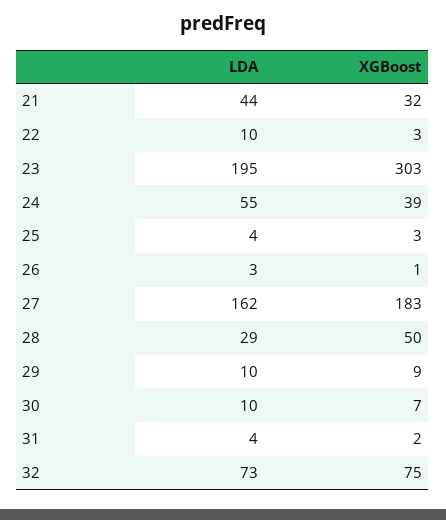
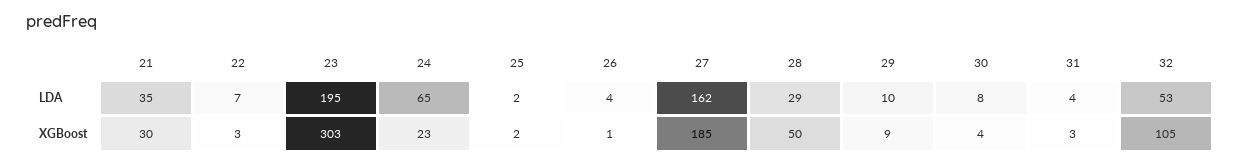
  {
    "LDA": {
-     "21": 44,
+     "21": 35,
-     "22": 10,
+     "22": 7,
      "23": 195,
-     "24": 55,
+     "24": 65,
-     "25": 4,
+     "25": 2,
-     "26": 3,
+     "26": 4,
      "27": 162,
      "28": 29,
      "29": 10,
-     "30": 10,
+     "30": 8,
      "31": 4,
-     "32": 73
+     "32": 53
    },
    "XGBoost": {
-     "21": 32,
+     "21": 30,
      "22": 3,
      "23": 303,
-     "24": 39,
+     "24": 23,
-     "25": 3,
+     "25": 2,
      "26": 1,
-     "27": 183,
+     "27": 185,
      "28": 50,
      "29": 9,
-     "30": 7,
+     "30": 4,
-     "31": 2,
+     "31": 3,
-     "32": 75
+     "32": 105
    }
  }

